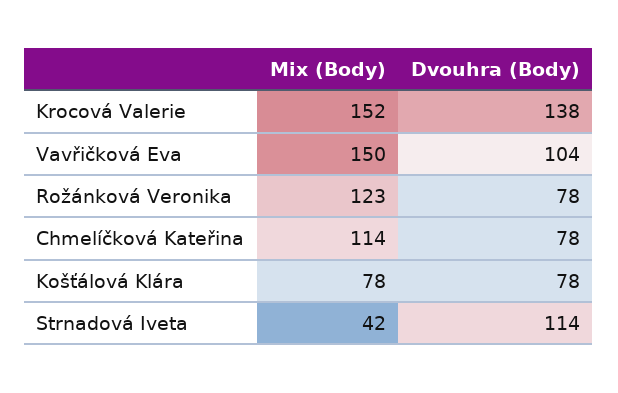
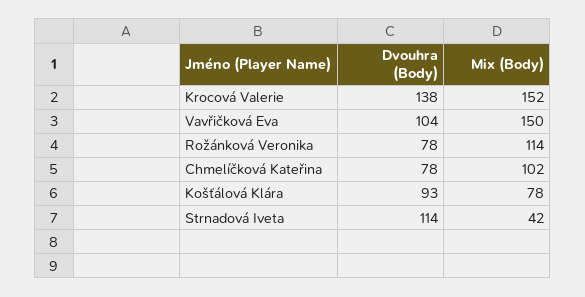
  {
    "Mix (Body)": {
      "Krocová Valerie": 152,
      "Vavřičková Eva": 150,
-     "Rožánková Veronika": 123,
+     "Rožánková Veronika": 114,
-     "Chmelíčková Kateřina": 114,
+     "Chmelíčková Kateřina": 102,
      "Košťálová Klára": 78,
      "Strnadová Iveta": 42
    },
    "Dvouhra (Body)": {
      "Krocová Valerie": 138,
      "Vavřičková Eva": 104,
      "Rožánková Veronika": 78,
      "Chmelíčková Kateřina": 78,
-     "Košťálová Klára": 78,
+     "Košťálová Klára": 93,
      "Strnadová Iveta": 114
    }
  }

